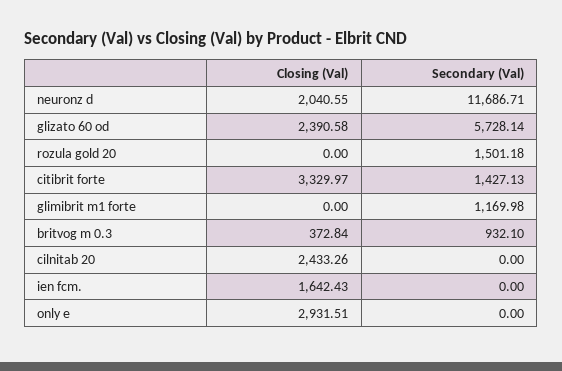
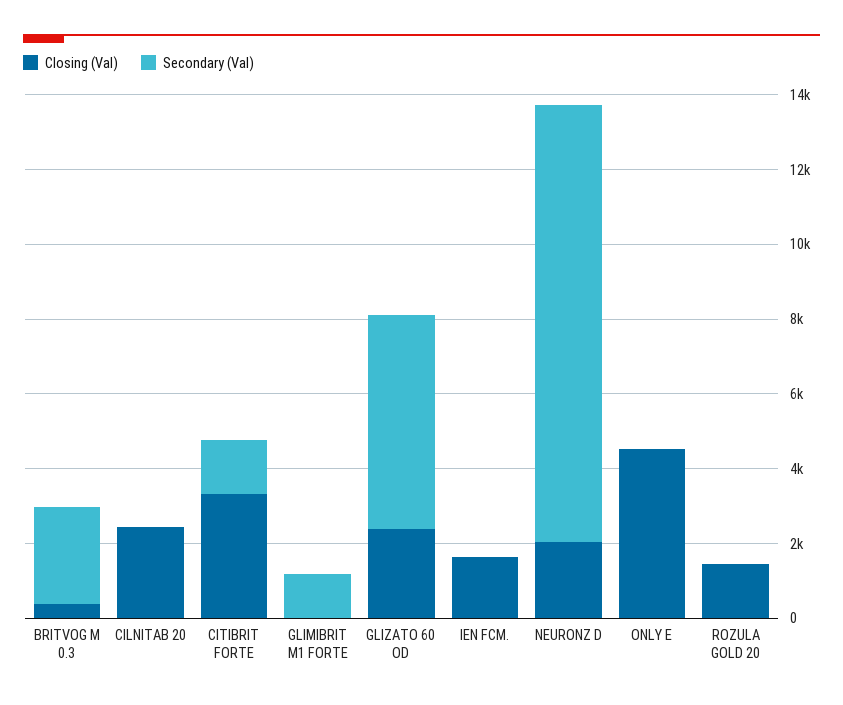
  {
    "Closing (Val)": {
      "neuronz d": 2040.55,
      "glizato 60 od": 2390.58,
-     "rozula gold 20": 0,
+     "rozula gold 20": 1500,
      "citibrit forte": 3329.97,
      "glimibrit m1 forte": 0,
      "britvog m 0.3": 372.84,
      "cilnitab 20": 2433.26,
      "ien fcm.": 1642.43,
-     "only e": 2931.51
+     "only e": 4500
    },
    "Secondary (Val)": {
      "neuronz d": 11686.71,
      "glizato 60 od": 5728.14,
-     "rozula gold 20": 1501.18,
+     "rozula gold 20": 0,
      "citibrit forte": 1427.13,
      "glimibrit m1 forte": 1169.98,
-     "britvog m 0.3": 932.1,
+     "britvog m 0.3": 2500,
      "cilnitab 20": 0,
      "ien fcm.": 0,
      "only e": 0
    }
  }

